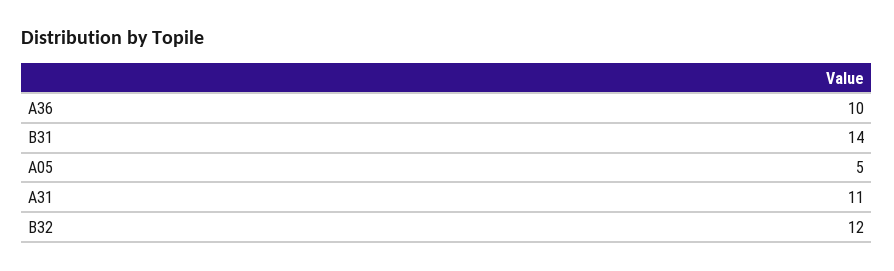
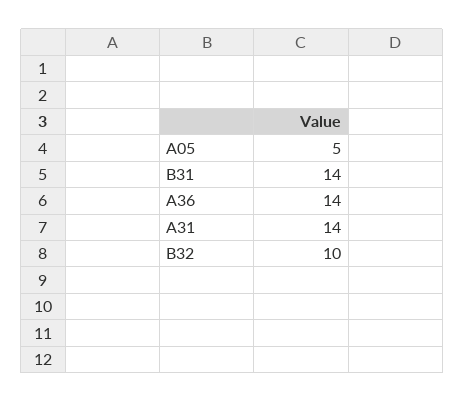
  {
-   "A36": 10,
+   "A36": 14,
    "B31": 14,
    "A05": 5,
-   "A31": 11,
+   "A31": 14,
-   "B32": 12
+   "B32": 10
  }

